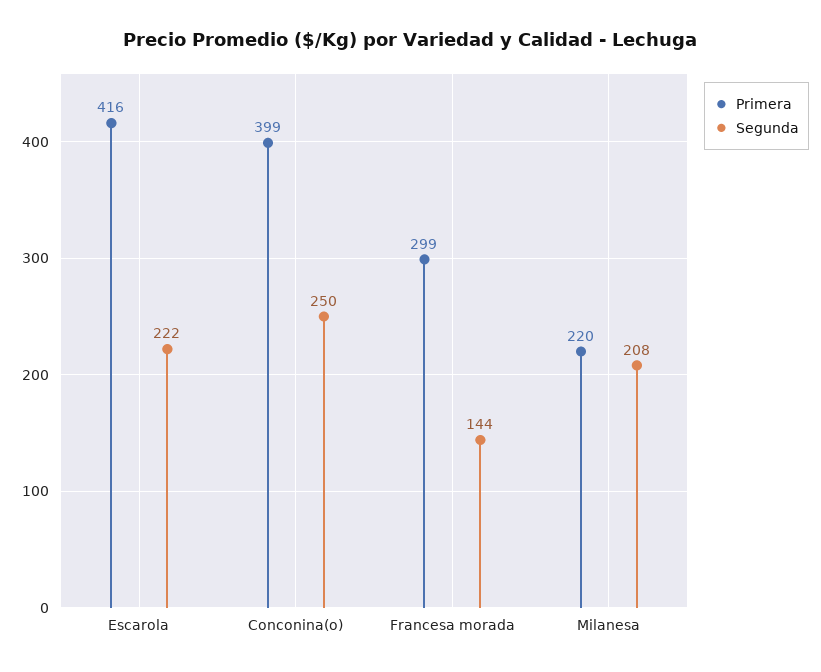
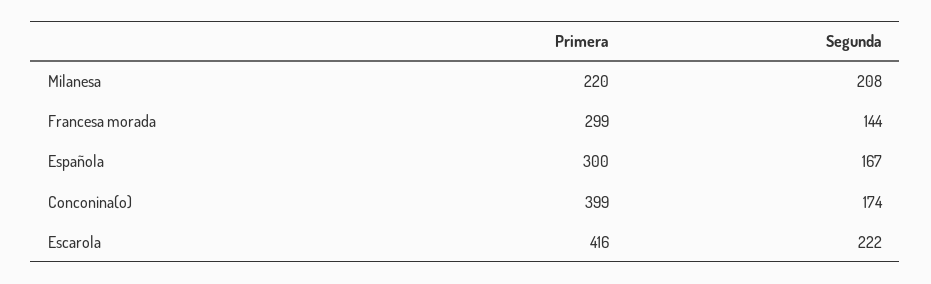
  {
    "Primera": {
      "Escarola": 416,
      "Conconina(o)": 399,
      "Francesa morada": 299,
-     "Milanesa": 220
+     "Milanesa": 220,
+     "Española": 300
    },
    "Segunda": {
      "Escarola": 222,
-     "Conconina(o)": 250,
+     "Conconina(o)": 174,
      "Francesa morada": 144,
-     "Milanesa": 208
+     "Milanesa": 208,
+     "Española": 167
    }
  }

